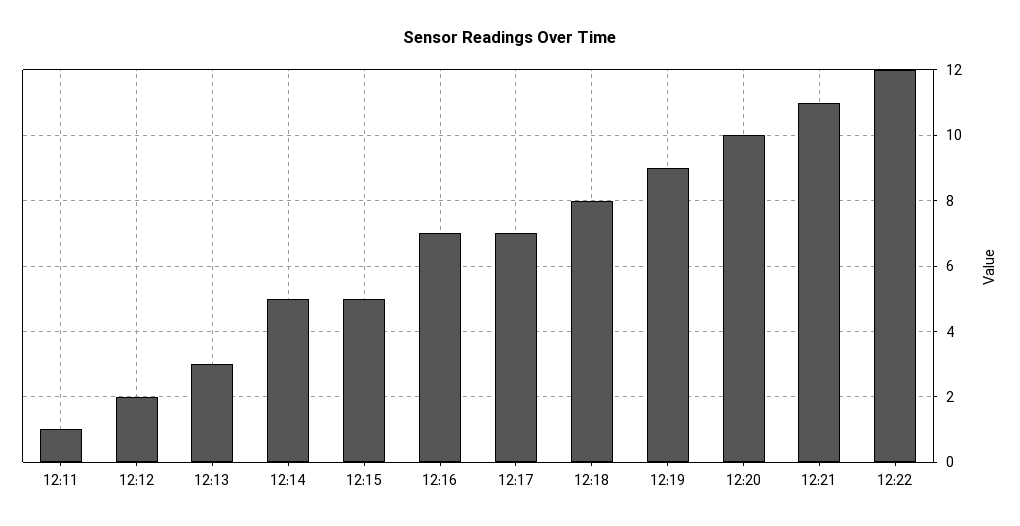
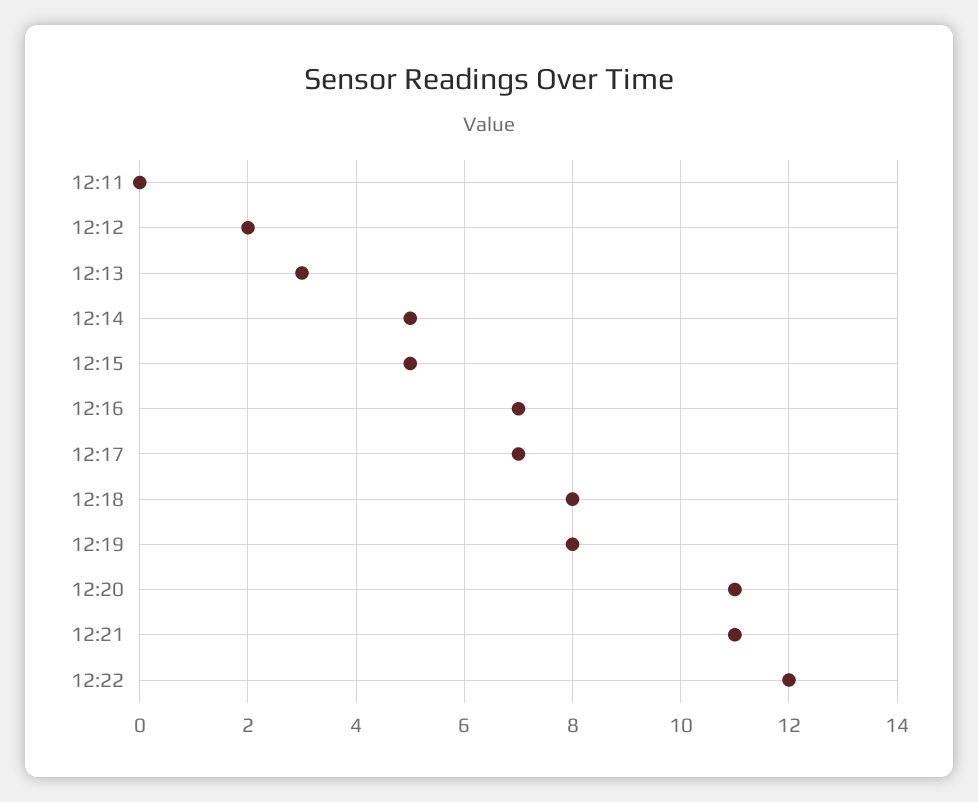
  {
-   "12:11": 1,
+   "12:11": 0,
    "12:12": 2,
    "12:13": 3,
    "12:14": 5,
    "12:15": 5,
    "12:16": 7,
    "12:17": 7,
    "12:18": 8,
-   "12:19": 9,
+   "12:19": 8,
-   "12:20": 10,
+   "12:20": 11,
    "12:21": 11,
    "12:22": 12
  }

